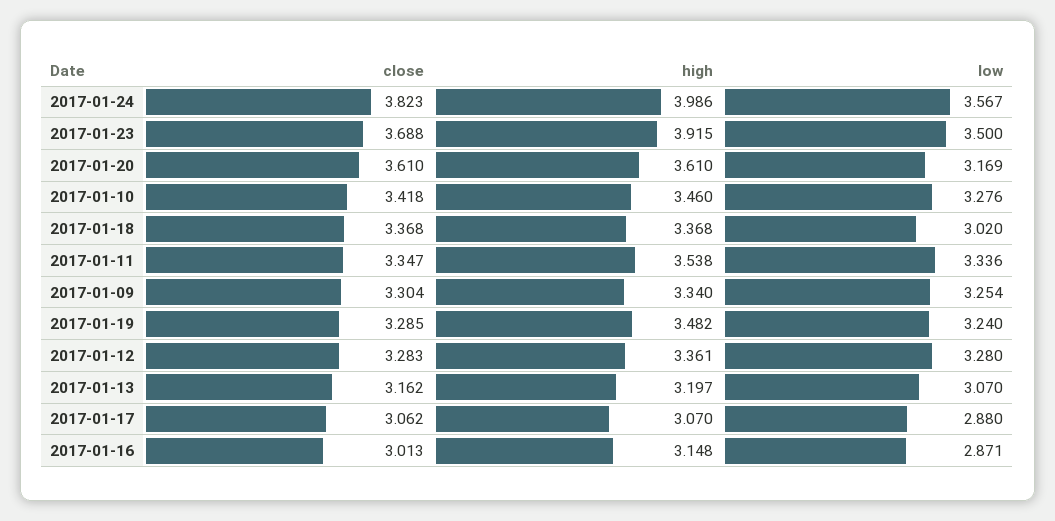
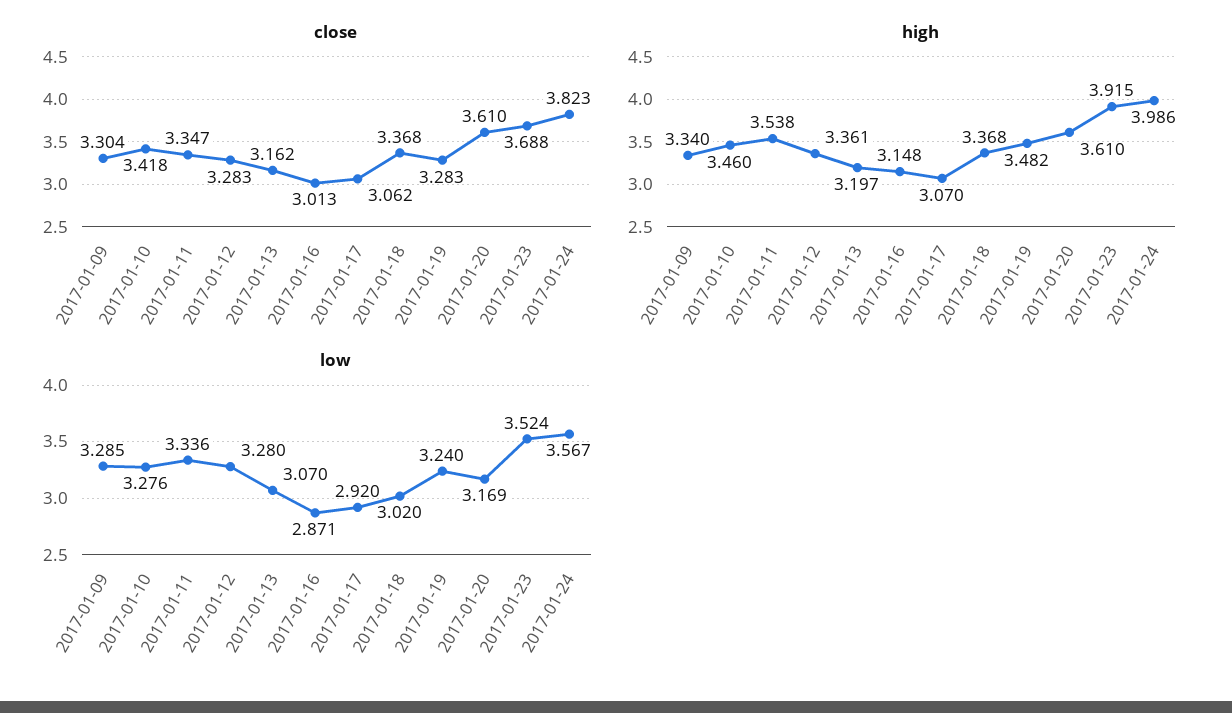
  {
    "close": {
      "2017-01-24": 3.823,
      "2017-01-23": 3.688,
      "2017-01-20": 3.61,
      "2017-01-10": 3.418,
      "2017-01-18": 3.368,
      "2017-01-11": 3.347,
      "2017-01-09": 3.304,
-     "2017-01-19": 3.285,
+     "2017-01-19": 3.283,
      "2017-01-12": 3.283,
      "2017-01-13": 3.162,
      "2017-01-17": 3.062,
      "2017-01-16": 3.013
    },
    "high": {
      "2017-01-24": 3.986,
      "2017-01-23": 3.915,
      "2017-01-20": 3.61,
      "2017-01-10": 3.46,
      "2017-01-18": 3.368,
      "2017-01-11": 3.538,
      "2017-01-09": 3.34,
      "2017-01-19": 3.482,
      "2017-01-12": 3.361,
      "2017-01-13": 3.197,
      "2017-01-17": 3.07,
      "2017-01-16": 3.148
    },
    "low": {
      "2017-01-24": 3.567,
-     "2017-01-23": 3.5,
+     "2017-01-23": 3.524,
      "2017-01-20": 3.169,
      "2017-01-10": 3.276,
      "2017-01-18": 3.02,
      "2017-01-11": 3.336,
-     "2017-01-09": 3.254,
+     "2017-01-09": 3.285,
      "2017-01-19": 3.24,
      "2017-01-12": 3.28,
      "2017-01-13": 3.07,
-     "2017-01-17": 2.88,
+     "2017-01-17": 2.92,
      "2017-01-16": 2.871
    }
  }

